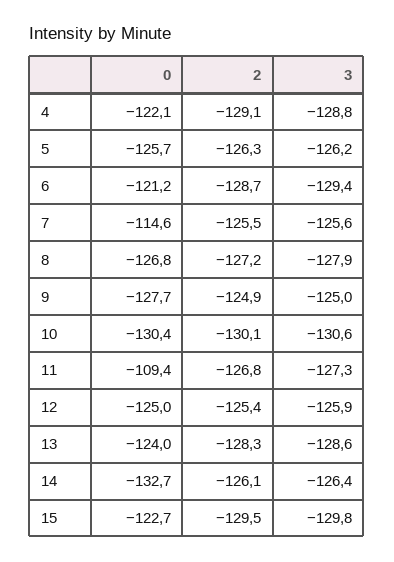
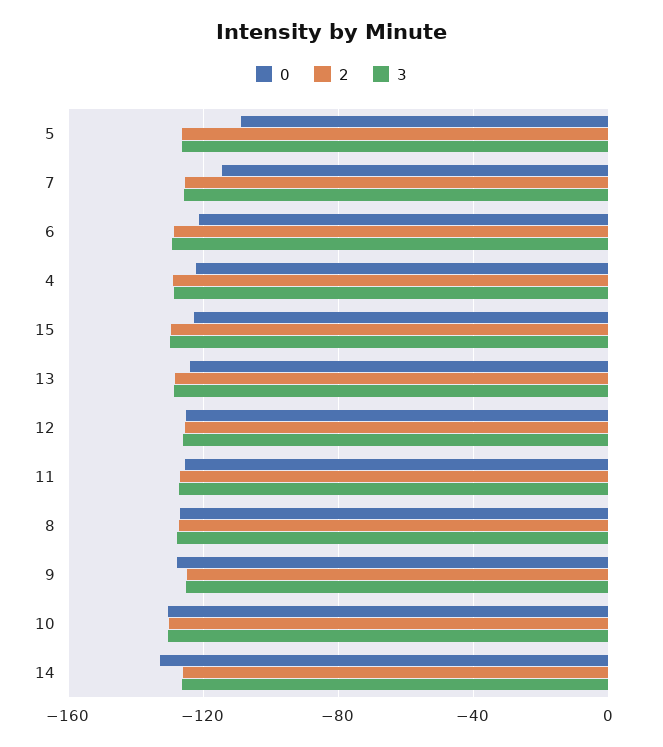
  {
    "0": {
      "4": -122.1,
-     "5": -125.7,
+     "5": -110,
      "6": -121.2,
      "7": -114.6,
      "8": -126.8,
      "9": -127.7,
      "10": -130.4,
-     "11": -109.4,
+     "11": -125,
      "12": -125,
      "13": -124,
      "14": -132.7,
      "15": -122.7
    },
    "2": {
      "4": -129.1,
      "5": -126.3,
      "6": -128.7,
      "7": -125.5,
      "8": -127.2,
      "9": -124.9,
      "10": -130.1,
      "11": -126.8,
      "12": -125.4,
      "13": -128.3,
      "14": -126.1,
      "15": -129.5
    },
    "3": {
      "4": -128.8,
      "5": -126.2,
      "6": -129.4,
      "7": -125.6,
      "8": -127.9,
      "9": -125,
      "10": -130.6,
      "11": -127.3,
      "12": -125.9,
      "13": -128.6,
      "14": -126.4,
      "15": -129.8
    }
  }

